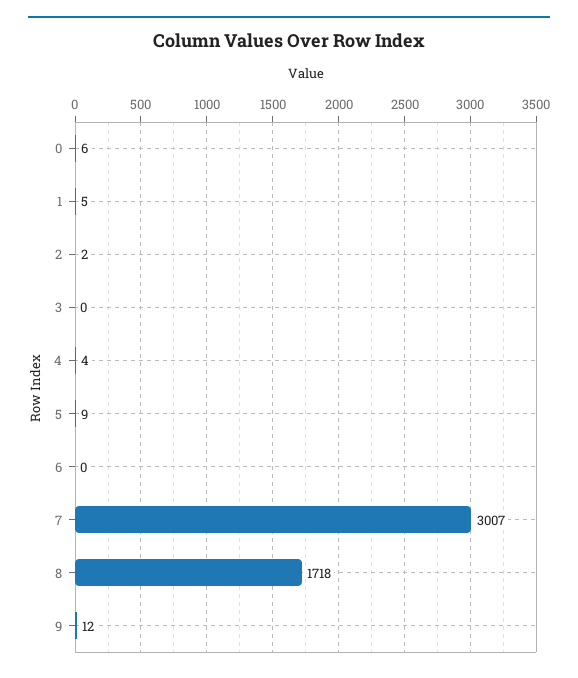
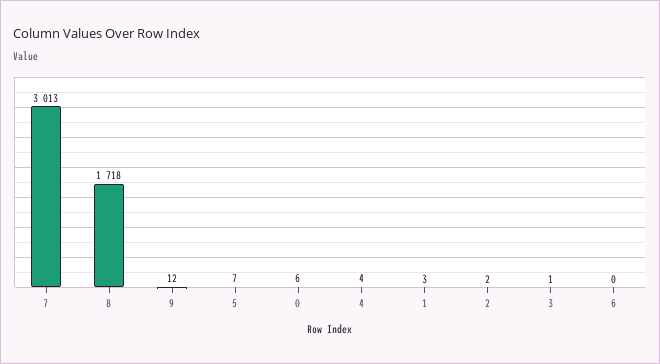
  {
    "0": 6,
-   "1": 5,
+   "1": 3,
    "2": 2,
-   "3": 0,
+   "3": 1,
    "4": 4,
-   "5": 9,
+   "5": 7,
    "6": 0,
-   "7": 3007,
+   "7": 3013,
    "8": 1718,
    "9": 12
  }

